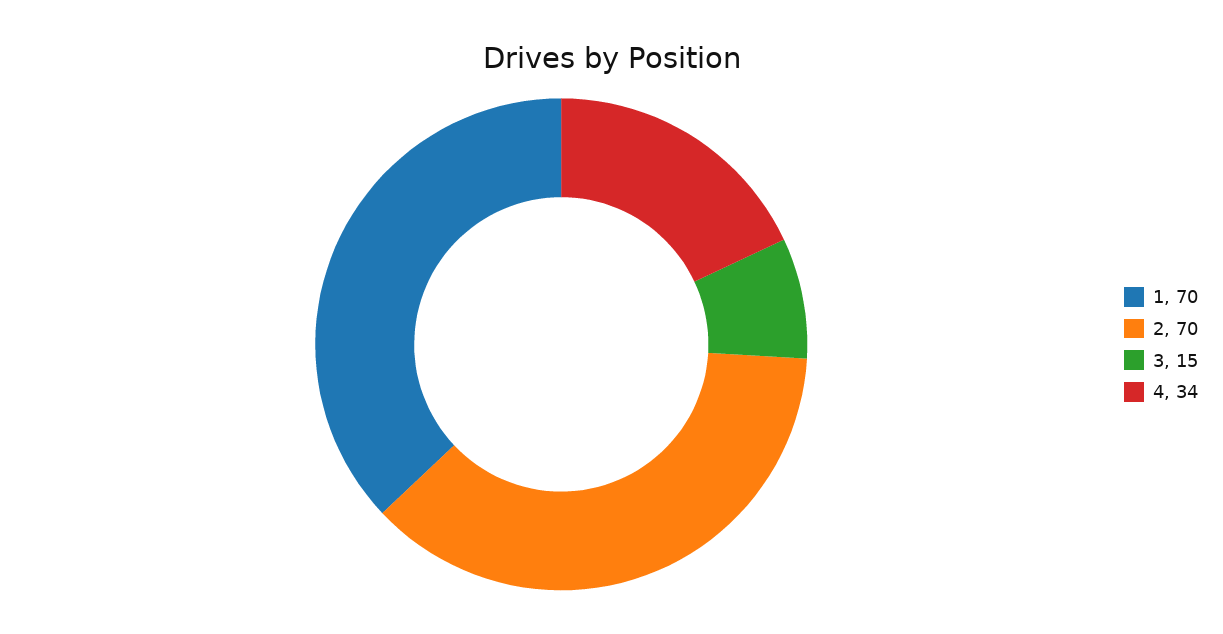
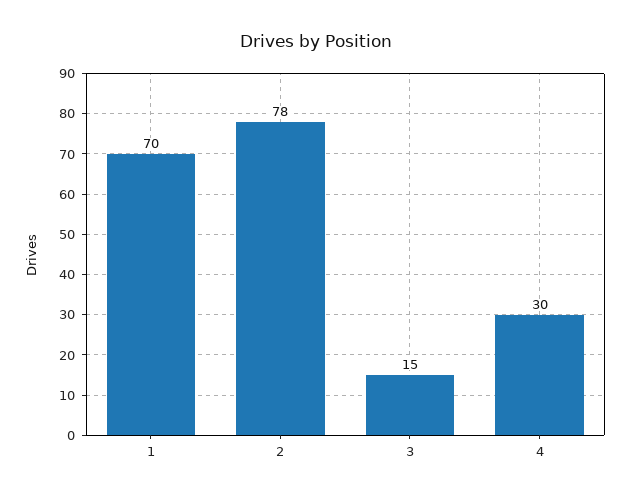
  {
    "1": 70,
-   "2": 70,
+   "2": 78,
    "3": 15,
-   "4": 34
+   "4": 30
  }

